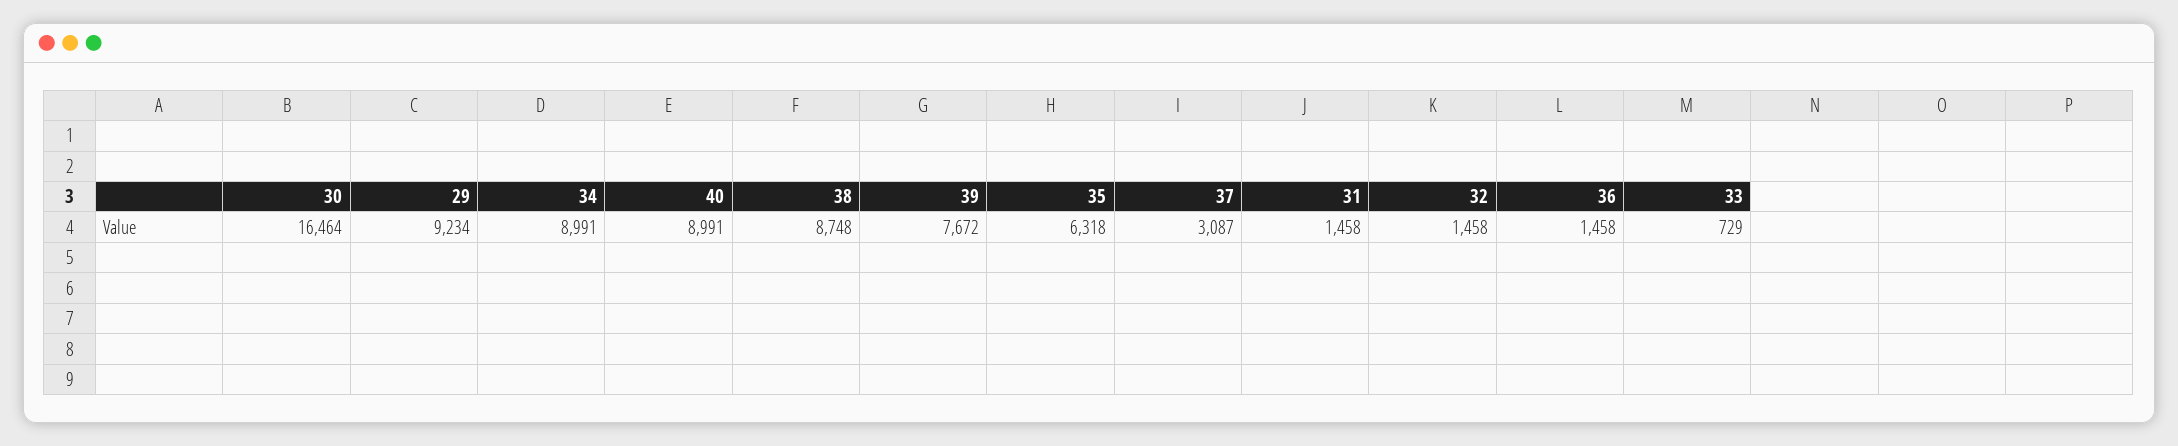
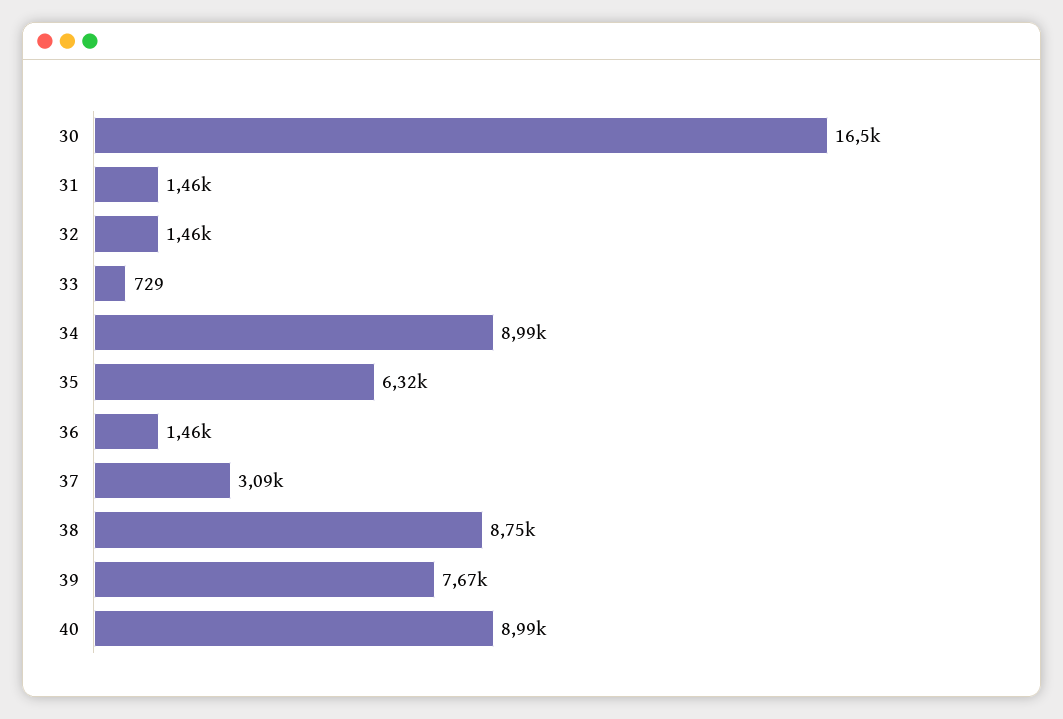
  {
    "30": 16464,
-   "29": 9234,
    "34": 8991,
    "40": 8991,
    "38": 8748,
    "39": 7672,
    "35": 6318,
    "37": 3087,
    "31": 1458,
    "32": 1458,
    "36": 1458,
    "33": 729
  }

